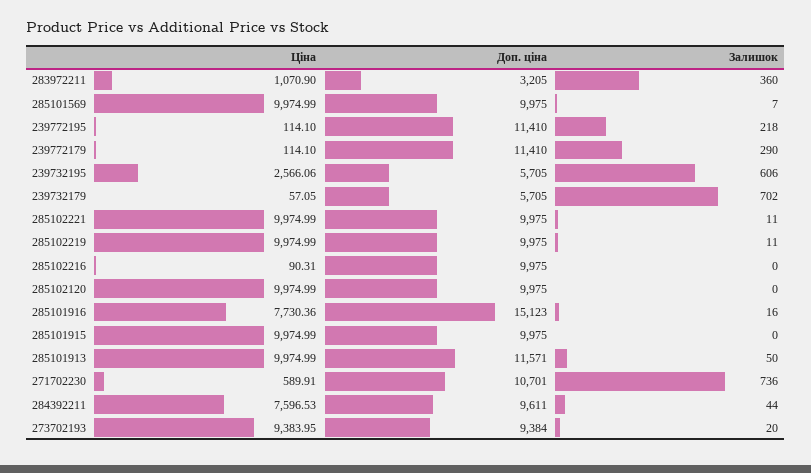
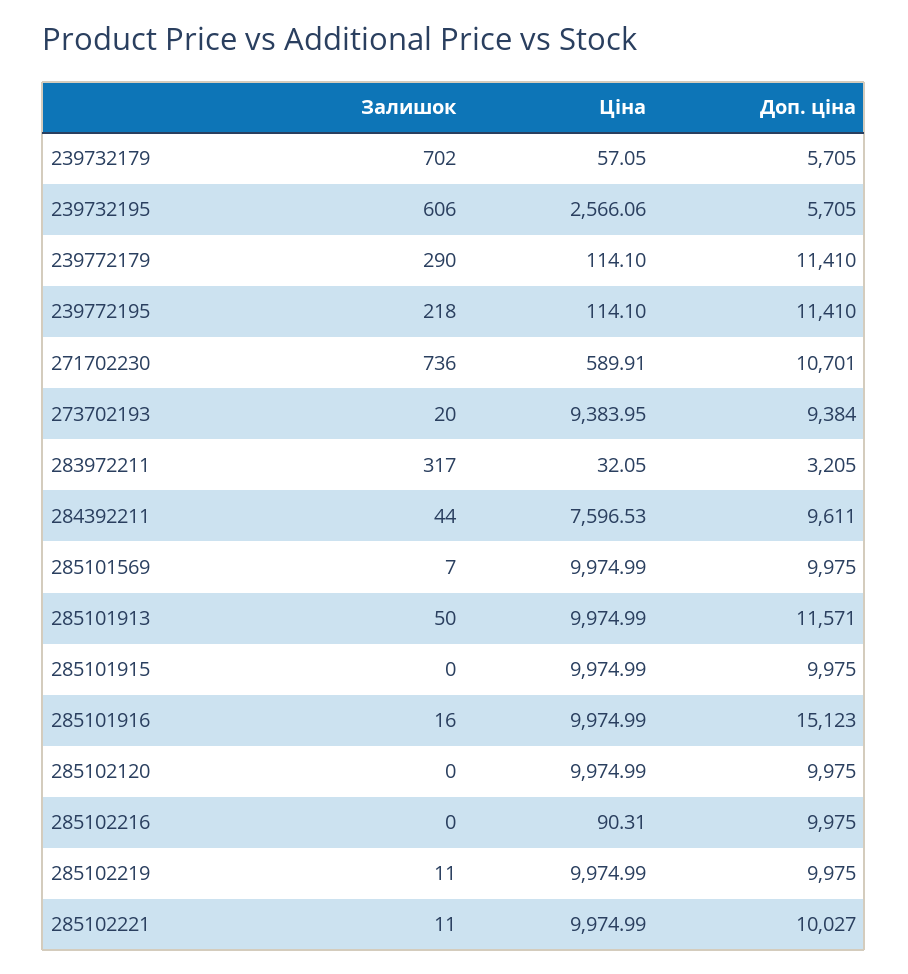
  {
    "Ціна": {
-     "283972211": 1070.9,
+     "283972211": 32.05,
      "285101569": 9974.99,
      "239772195": 114.1,
      "239772179": 114.1,
      "239732195": 2566.06,
      "239732179": 57.05,
      "285102221": 9974.99,
      "285102219": 9974.99,
      "285102216": 90.31,
      "285102120": 9974.99,
-     "285101916": 7730.36,
+     "285101916": 9974.99,
      "285101915": 9974.99,
      "285101913": 9974.99,
      "271702230": 589.91,
      "284392211": 7596.53,
      "273702193": 9383.95
    },
    "Доп. ціна": {
      "283972211": 3205,
      "285101569": 9975,
      "239772195": 11410,
      "239772179": 11410,
      "239732195": 5705,
      "239732179": 5705,
-     "285102221": 9975,
+     "285102221": 10027,
      "285102219": 9975,
      "285102216": 9975,
      "285102120": 9975,
      "285101916": 15123,
      "285101915": 9975,
      "285101913": 11571,
      "271702230": 10701,
      "284392211": 9611,
      "273702193": 9384
    },
    "Залишок": {
-     "283972211": 360,
+     "283972211": 317,
      "285101569": 7,
      "239772195": 218,
      "239772179": 290,
      "239732195": 606,
      "239732179": 702,
      "285102221": 11,
      "285102219": 11,
      "285102216": 0,
      "285102120": 0,
      "285101916": 16,
      "285101915": 0,
      "285101913": 50,
      "271702230": 736,
      "284392211": 44,
      "273702193": 20
    }
  }

